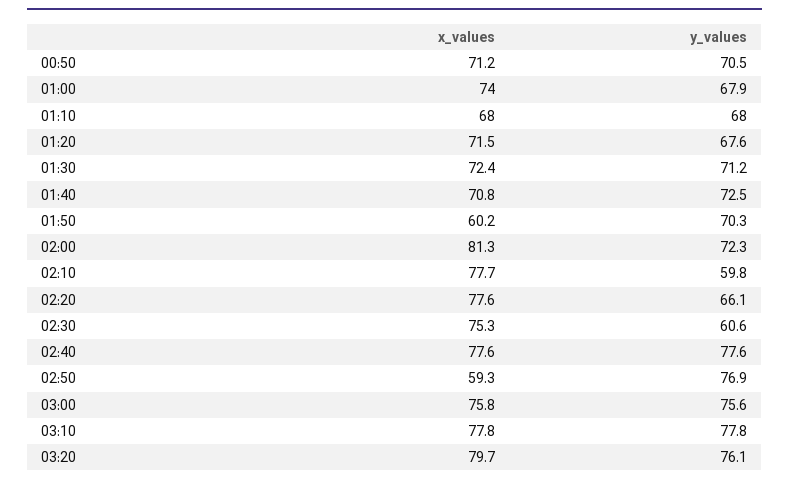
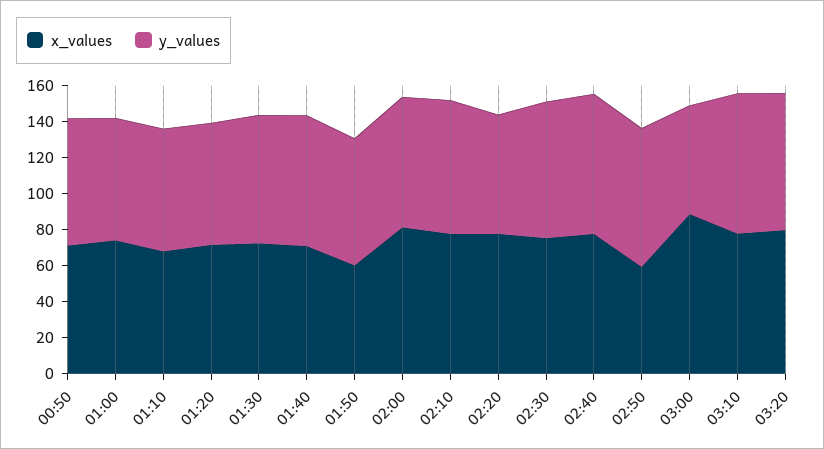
  {
    "x_values": {
      "00:50": 71.2,
      "01:00": 74,
      "01:10": 68,
      "01:20": 71.5,
      "01:30": 72.4,
      "01:40": 70.8,
      "01:50": 60.2,
      "02:00": 81.3,
      "02:10": 77.7,
      "02:20": 77.6,
      "02:30": 75.3,
      "02:40": 77.6,
      "02:50": 59.3,
-     "03:00": 75.8,
+     "03:00": 90,
      "03:10": 77.8,
      "03:20": 79.7
    },
    "y_values": {
      "00:50": 70.5,
      "01:00": 67.9,
      "01:10": 68,
      "01:20": 67.6,
      "01:30": 71.2,
      "01:40": 72.5,
      "01:50": 70.3,
      "02:00": 72.3,
-     "02:10": 59.8,
+     "02:10": 75,
      "02:20": 66.1,
-     "02:30": 60.6,
+     "02:30": 75,
      "02:40": 77.6,
      "02:50": 76.9,
-     "03:00": 75.6,
+     "03:00": 60,
      "03:10": 77.8,
      "03:20": 76.1
    }
  }

